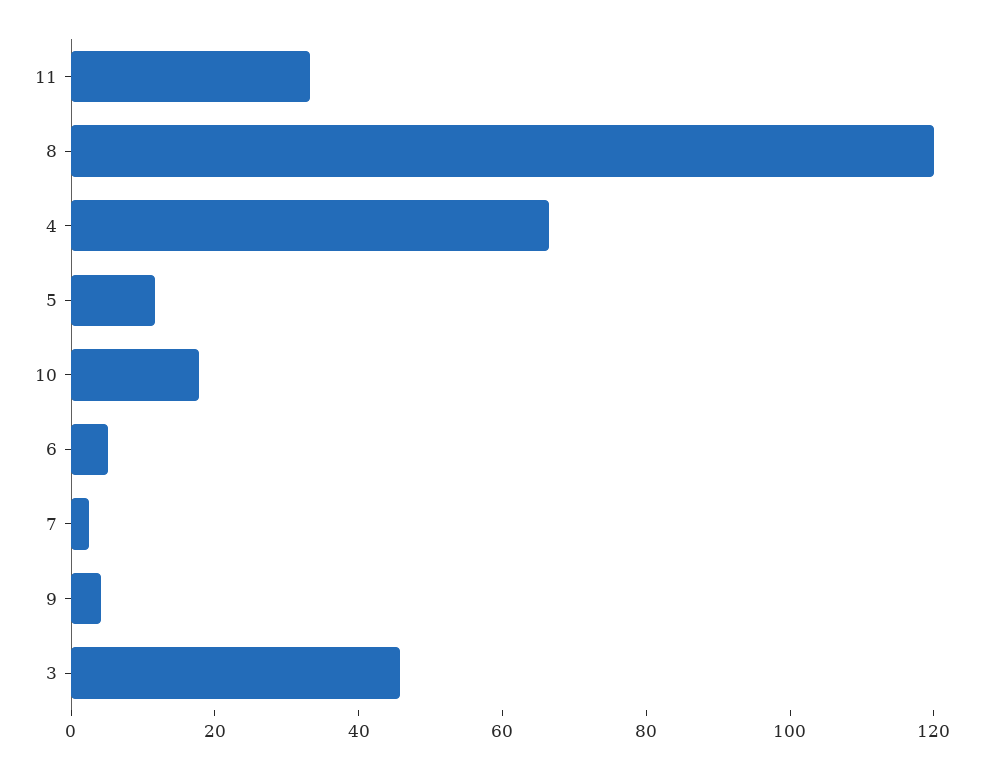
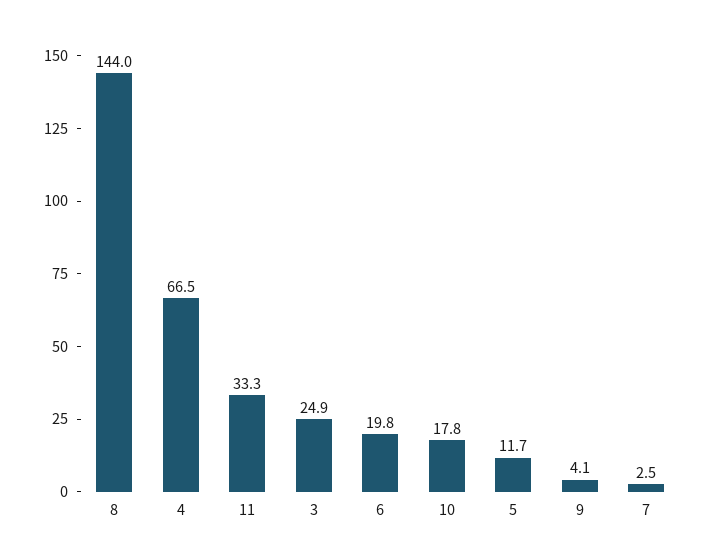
  {
    "11": 33.3,
-   "8": 120,
+   "8": 144,
    "4": 66.5,
    "5": 11.7,
    "10": 17.8,
-   "6": 5,
+   "6": 19.8,
    "7": 2.5,
    "9": 4.1,
-   "3": 45
+   "3": 24.9
  }

